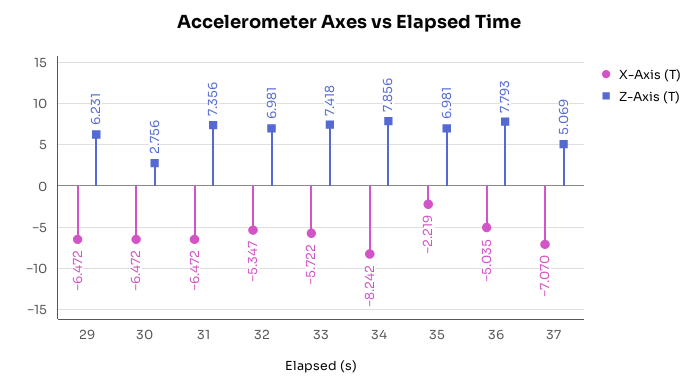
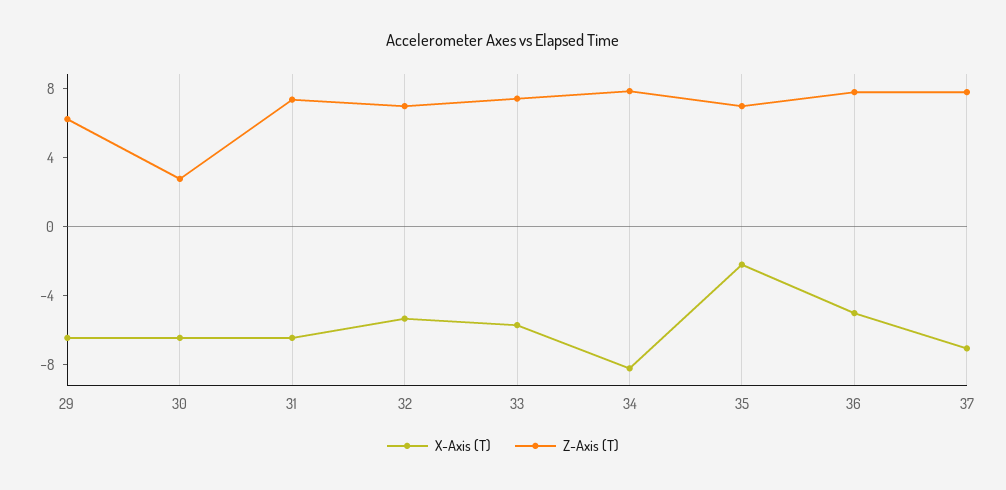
  {
    "X-Axis (T)": {
      "29": -6.472,
      "30": -6.472,
      "31": -6.472,
      "32": -5.347,
      "33": -5.722,
      "34": -8.242,
      "35": -2.219,
      "36": -5.035,
      "37": -7.07
    },
    "Z-Axis (T)": {
      "29": 6.231,
      "30": 2.756,
      "31": 7.356,
      "32": 6.981,
      "33": 7.418,
      "34": 7.856,
      "35": 6.981,
      "36": 7.793,
-     "37": 5.069
+     "37": 8
    }
  }

